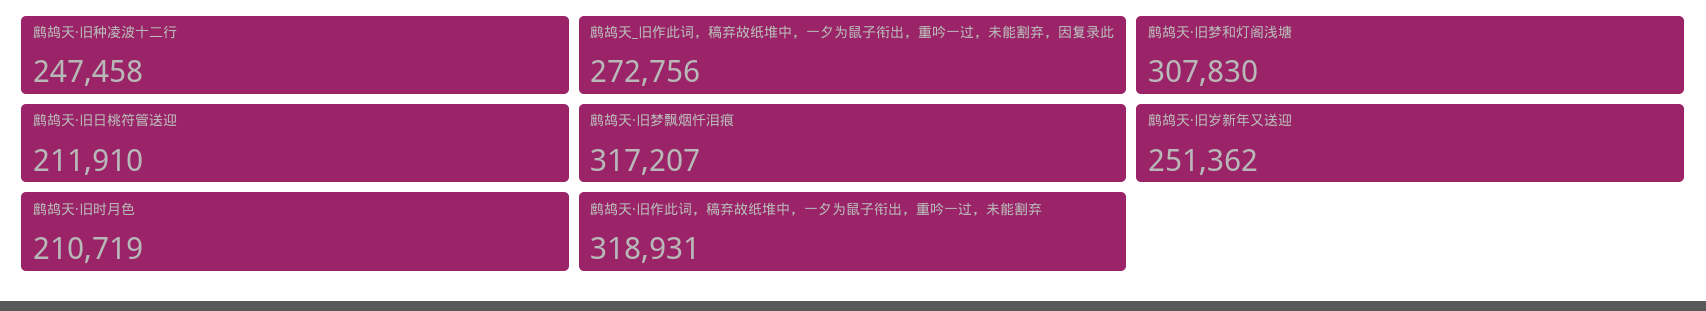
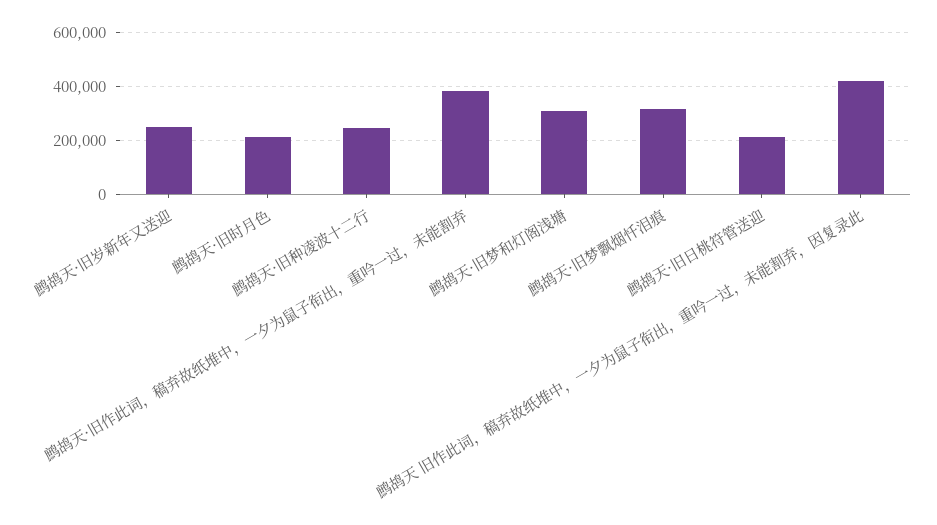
  {
    "鹧鸪天·旧种凌波十二行": 247458,
-   "鹧鸪天_旧作此词，稿弃故纸堆中，一夕为鼠子衔出，重吟一过，未能割弃，因复录此": 272756,
+   "鹧鸪天_旧作此词，稿弃故纸堆中，一夕为鼠子衔出，重吟一过，未能割弃，因复录此": 425000,
    "鹧鸪天·旧梦和灯阁浅塘": 307830,
    "鹧鸪天·旧日桃符管送迎": 211910,
    "鹧鸪天·旧梦飘烟忏泪痕": 317207,
    "鹧鸪天·旧岁新年又送迎": 251362,
    "鹧鸪天·旧时月色": 210719,
-   "鹧鸪天·旧作此词，稿弃故纸堆中，一夕为鼠子衔出，重吟一过，未能割弃": 318931
+   "鹧鸪天·旧作此词，稿弃故纸堆中，一夕为鼠子衔出，重吟一过，未能割弃": 375000
  }

